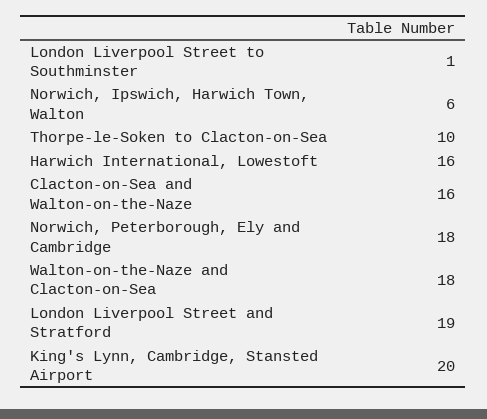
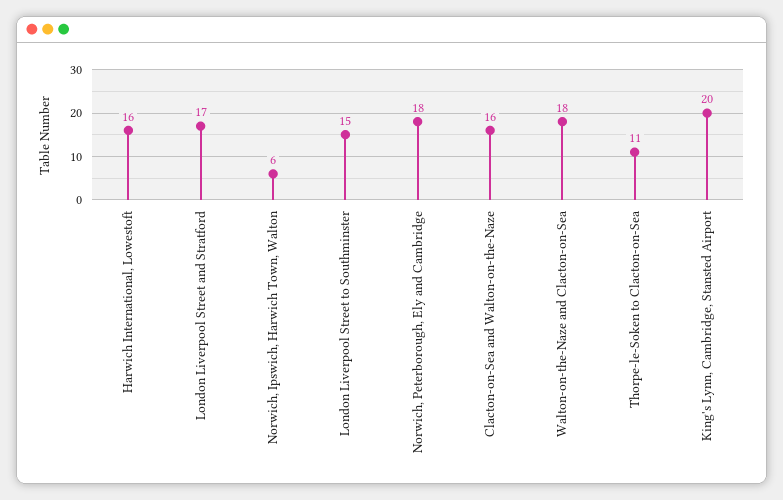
  {
-   "London Liverpool Street to Southminster": 1,
+   "London Liverpool Street to Southminster": 15,
    "Norwich, Ipswich, Harwich Town, Walton": 6,
-   "Thorpe-le-Soken to Clacton-on-Sea": 10,
+   "Thorpe-le-Soken to Clacton-on-Sea": 11,
    "Harwich International, Lowestoft": 16,
    "Clacton-on-Sea and Walton-on-the-Naze": 16,
    "Norwich, Peterborough, Ely and Cambridge": 18,
    "Walton-on-the-Naze and Clacton-on-Sea": 18,
-   "London Liverpool Street and Stratford": 19,
+   "London Liverpool Street and Stratford": 17,
    "King's Lynn, Cambridge, Stansted Airport": 20
  }

